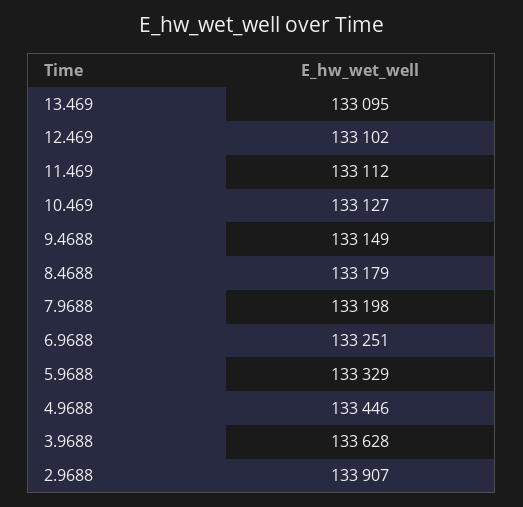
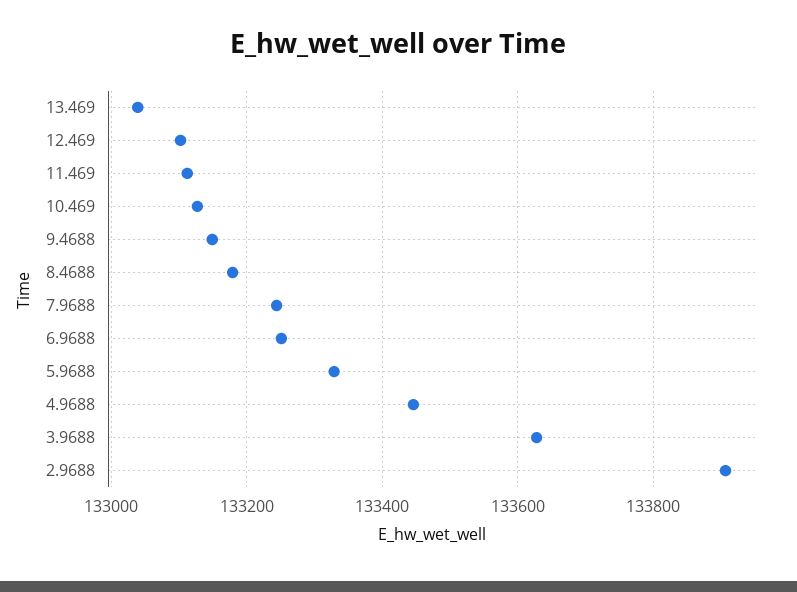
  {
-   "13.469": 133095,
+   "13.469": 133040,
    "12.469": 133102,
    "11.469": 133112,
    "10.469": 133127,
    "9.4688": 133149,
    "8.4688": 133179,
-   "7.9688": 133198,
+   "7.9688": 133240,
    "6.9688": 133251,
    "5.9688": 133329,
    "4.9688": 133446,
    "3.9688": 133628,
    "2.9688": 133907
  }

